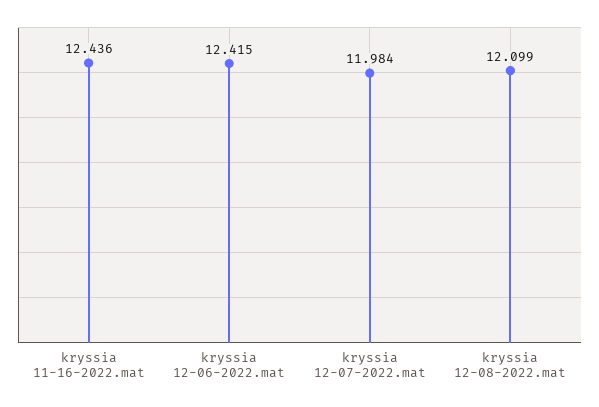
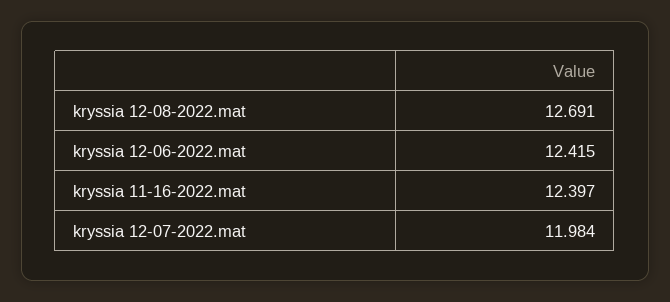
  {
-   "kryssia 11-16-2022.mat": 12.436,
+   "kryssia 11-16-2022.mat": 12.397,
    "kryssia 12-06-2022.mat": 12.415,
    "kryssia 12-07-2022.mat": 11.984,
-   "kryssia 12-08-2022.mat": 12.099
+   "kryssia 12-08-2022.mat": 12.691
  }

